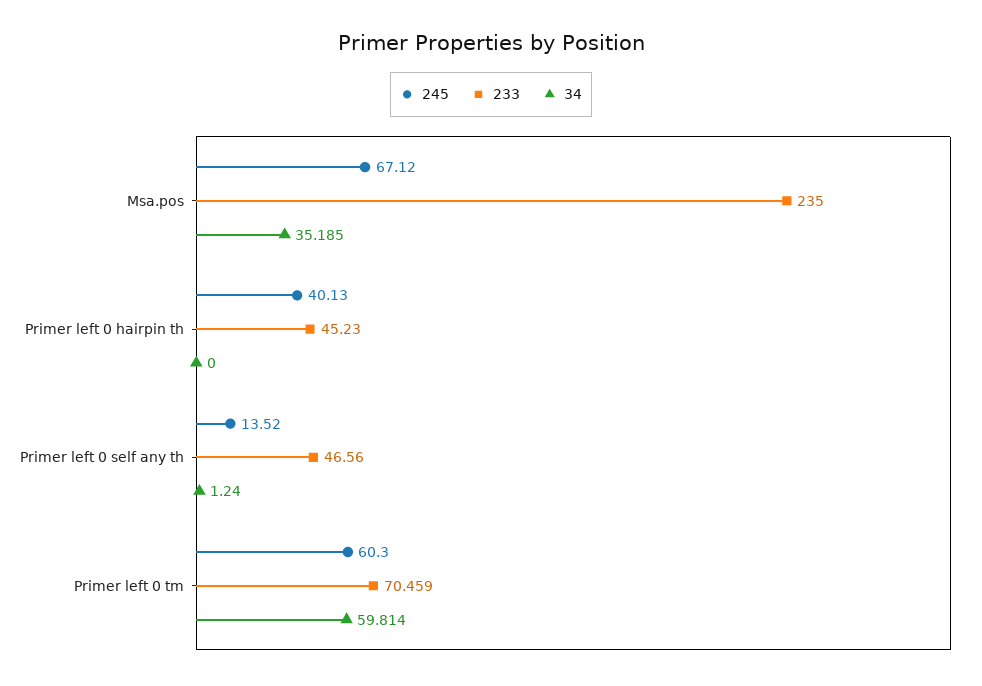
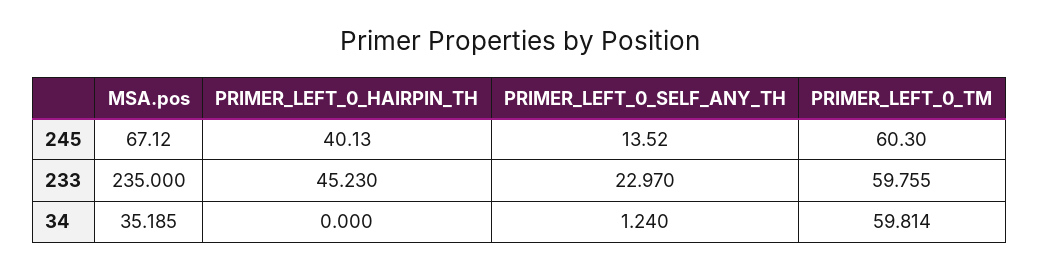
  {
    "245": {
      "Msa.pos": 67.12,
      "Primer left 0 hairpin th": 40.13,
      "Primer left 0 self any th": 13.52,
      "Primer left 0 tm": 60.3
    },
    "233": {
      "Msa.pos": 235,
      "Primer left 0 hairpin th": 45.23,
-     "Primer left 0 self any th": 46.56,
+     "Primer left 0 self any th": 22.97,
-     "Primer left 0 tm": 70.459
+     "Primer left 0 tm": 59.755
    },
    "34": {
      "Msa.pos": 35.185,
      "Primer left 0 hairpin th": 0,
      "Primer left 0 self any th": 1.24,
      "Primer left 0 tm": 59.814
    }
  }

